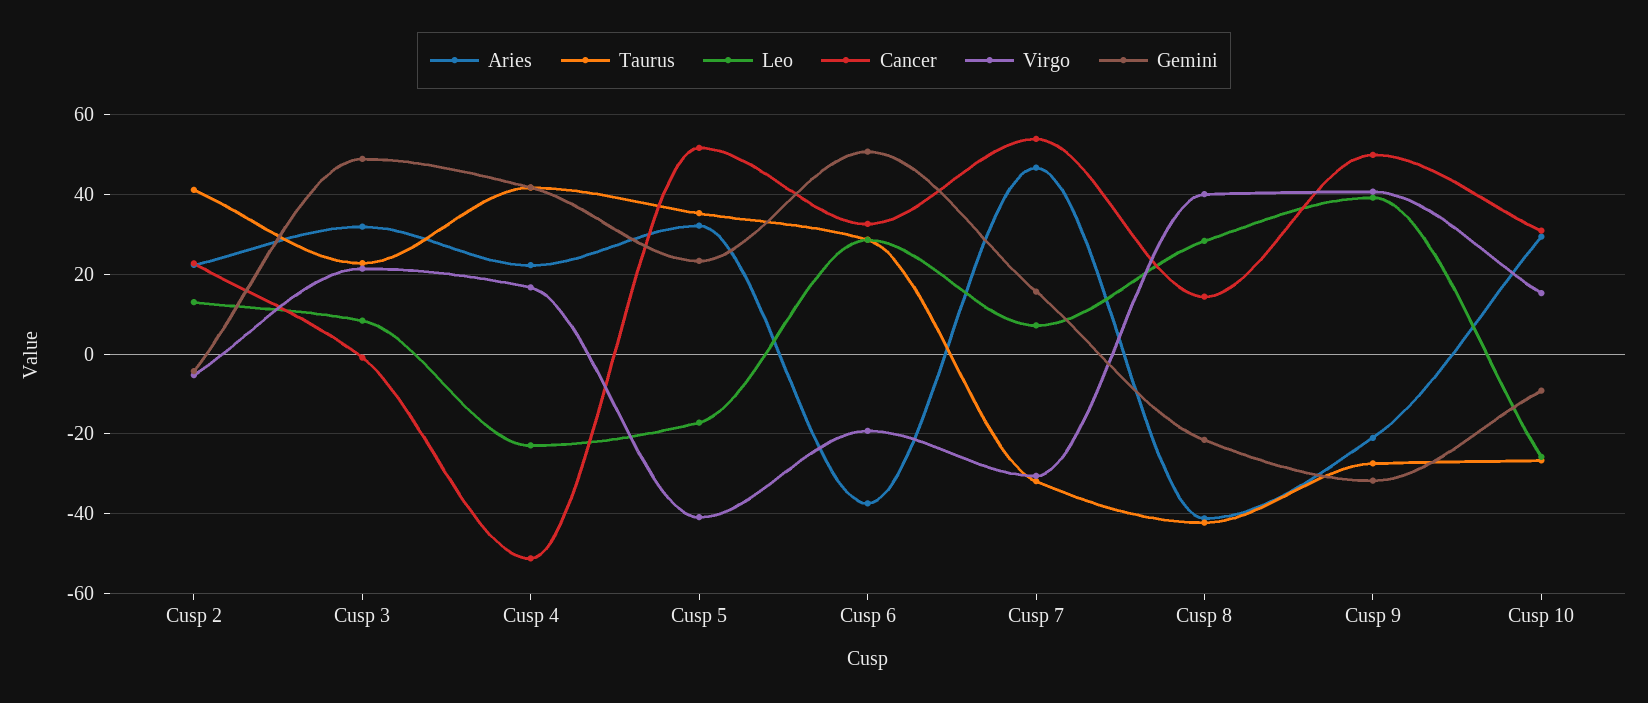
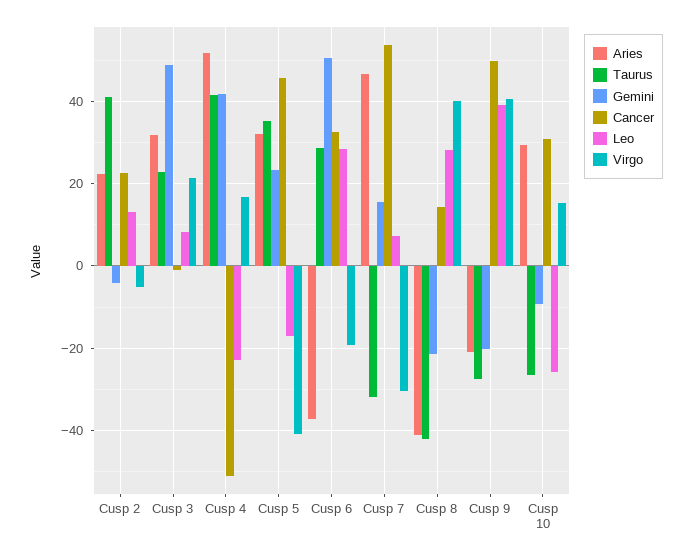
  {
    "Aries": {
      "Cusp 2": 22,
      "Cusp 3": 32,
-     "Cusp 4": 22,
+     "Cusp 4": 52,
      "Cusp 5": 32,
      "Cusp 6": -38,
      "Cusp 7": 46,
      "Cusp 8": -42,
      "Cusp 9": -22,
      "Cusp 10": 30
    },
    "Taurus": {
      "Cusp 2": 42,
      "Cusp 3": 22,
      "Cusp 4": 42,
      "Cusp 5": 36,
      "Cusp 6": 28,
      "Cusp 7": -32,
      "Cusp 8": -42,
      "Cusp 9": -28,
      "Cusp 10": -26
    },
    "Leo": {
      "Cusp 2": 14,
      "Cusp 3": 8,
      "Cusp 4": -22,
      "Cusp 5": -18,
      "Cusp 6": 28,
      "Cusp 7": 8,
      "Cusp 8": 28,
      "Cusp 9": 40,
      "Cusp 10": -26
    },
    "Cancer": {
      "Cusp 2": 22,
      "Cusp 3": 0,
      "Cusp 4": -52,
-     "Cusp 5": 52,
+     "Cusp 5": 46,
      "Cusp 6": 32,
      "Cusp 7": 54,
      "Cusp 8": 14,
      "Cusp 9": 50,
      "Cusp 10": 30
    },
    "Virgo": {
      "Cusp 2": -6,
      "Cusp 3": 22,
      "Cusp 4": 16,
      "Cusp 5": -40,
      "Cusp 6": -20,
      "Cusp 7": -30,
      "Cusp 8": 40,
      "Cusp 9": 40,
      "Cusp 10": 16
    },
    "Gemini": {
      "Cusp 2": -4,
      "Cusp 3": 48,
      "Cusp 4": 42,
      "Cusp 5": 24,
      "Cusp 6": 50,
      "Cusp 7": 16,
      "Cusp 8": -22,
-     "Cusp 9": -32,
+     "Cusp 9": -20,
      "Cusp 10": -10
    }
  }

